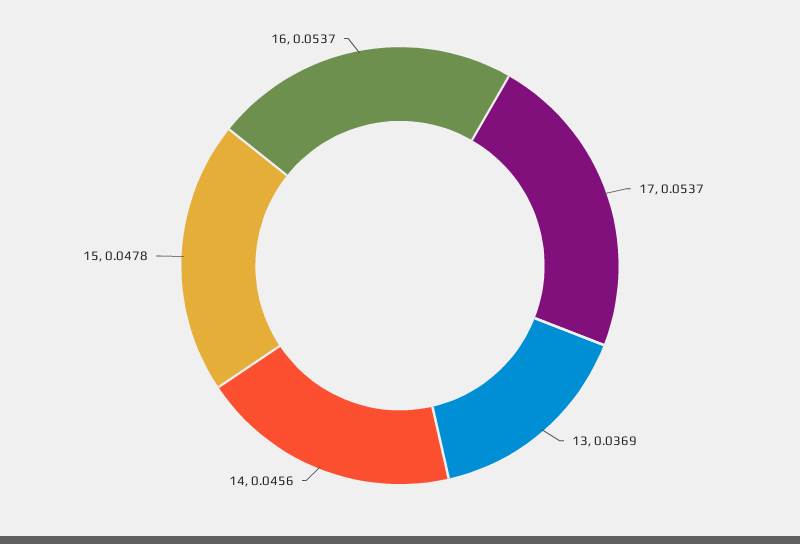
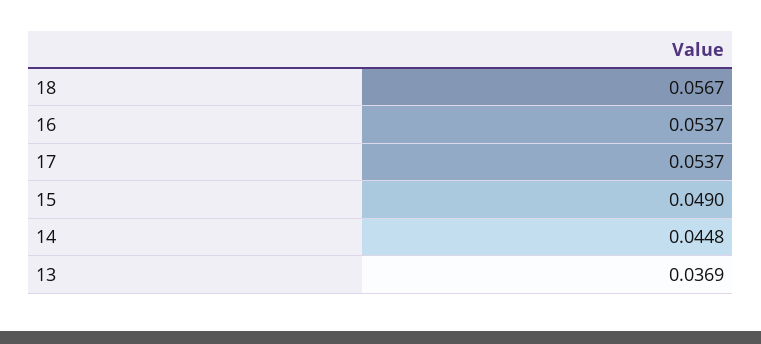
  {
    "17": 0.0537,
    "13": 0.0369,
-   "14": 0.0456,
+   "14": 0.0448,
-   "15": 0.0478,
+   "15": 0.049,
-   "16": 0.0537
+   "16": 0.0537,
+   "18": 0.0567
  }

